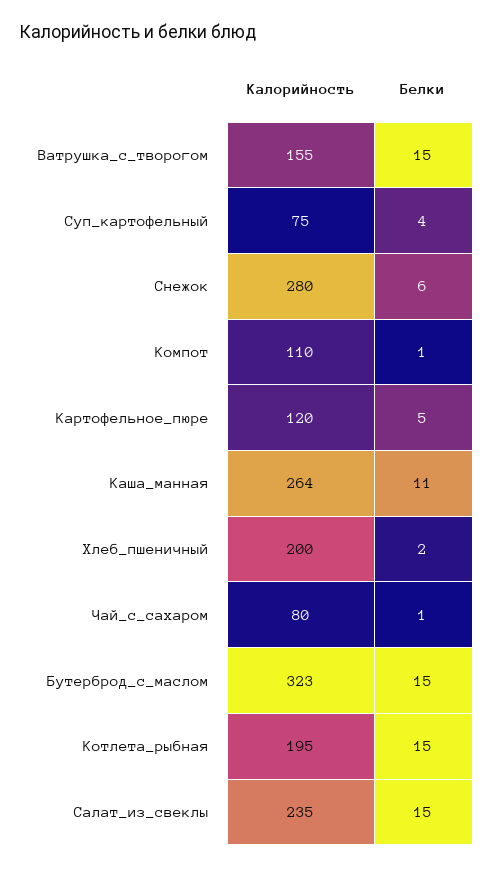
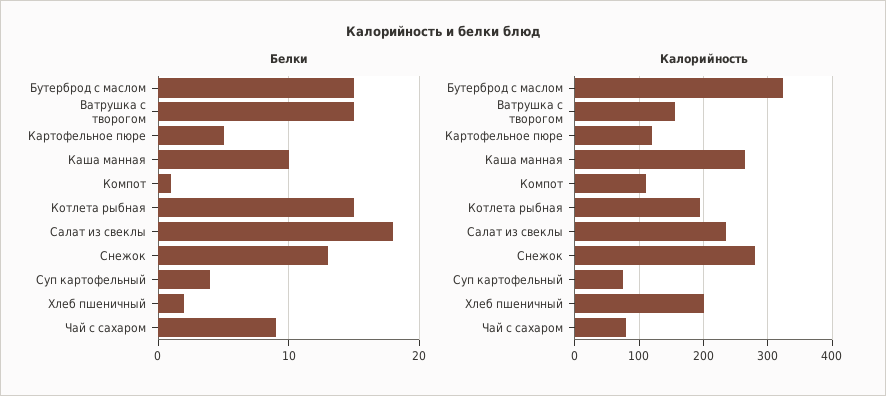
  {
    "Калорийность": {
      "Ватрушка_с_творогом": 155,
      "Суп_картофельный": 75,
      "Снежок": 280,
      "Компот": 110,
      "Картофельное_пюре": 120,
      "Каша_манная": 264,
      "Хлеб_пшеничный": 200,
      "Чай_с_сахаром": 80,
      "Бутерброд_с_маслом": 323,
      "Котлета_рыбная": 195,
      "Салат_из_свеклы": 235
    },
    "Белки": {
      "Ватрушка_с_творогом": 15,
      "Суп_картофельный": 4,
-     "Снежок": 6,
+     "Снежок": 13,
      "Компот": 1,
      "Картофельное_пюре": 5,
-     "Каша_манная": 11,
+     "Каша_манная": 10,
      "Хлеб_пшеничный": 2,
-     "Чай_с_сахаром": 1,
+     "Чай_с_сахаром": 9,
      "Бутерброд_с_маслом": 15,
      "Котлета_рыбная": 15,
-     "Салат_из_свеклы": 15
+     "Салат_из_свеклы": 18
    }
  }

